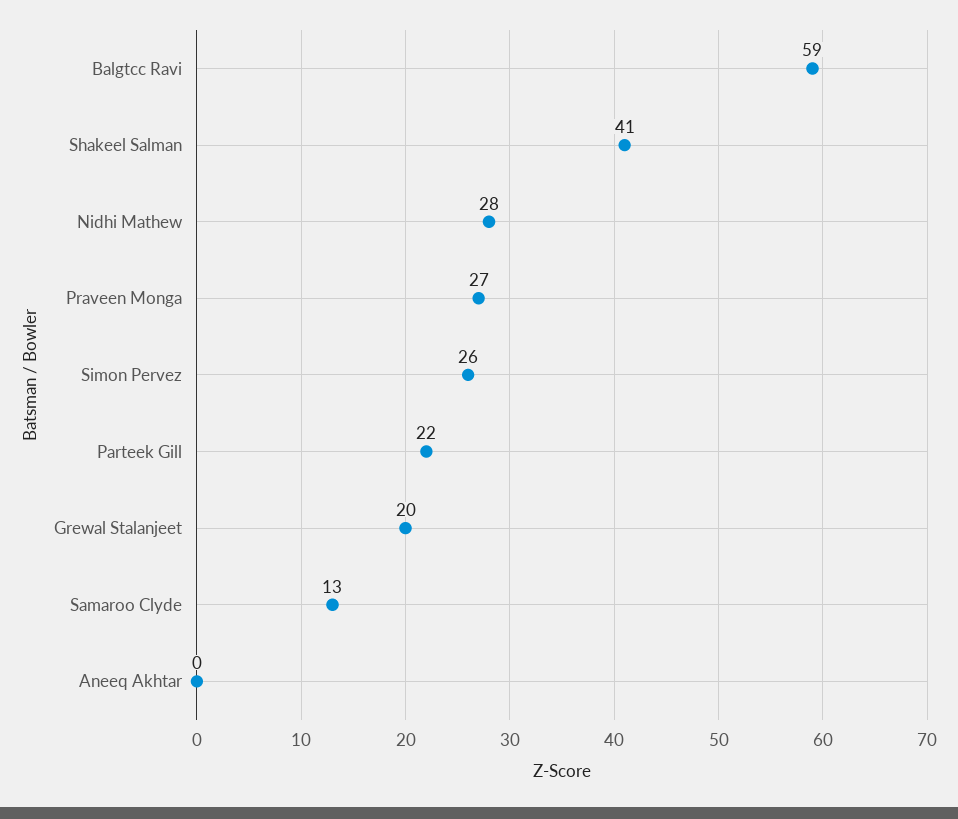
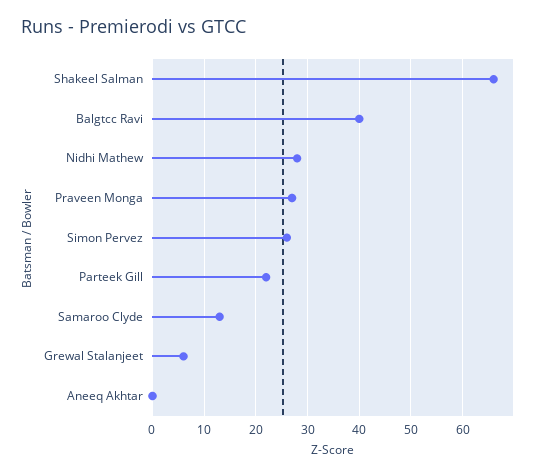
  {
-   "Balgtcc Ravi": 59,
+   "Balgtcc Ravi": 40,
-   "Shakeel Salman": 41,
+   "Shakeel Salman": 65,
    "Nidhi Mathew": 28,
    "Praveen Monga": 27,
    "Simon Pervez": 26,
    "Parteek Gill": 22,
-   "Grewal Stalanjeet": 20,
+   "Grewal Stalanjeet": 5,
    "Samaroo Clyde": 13,
    "Aneeq Akhtar": 0
  }

